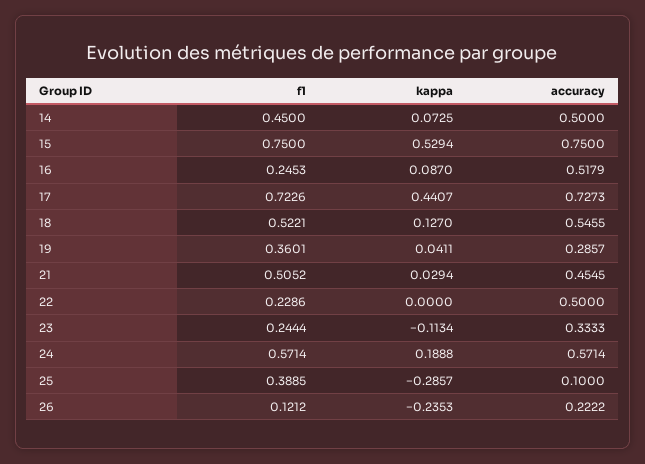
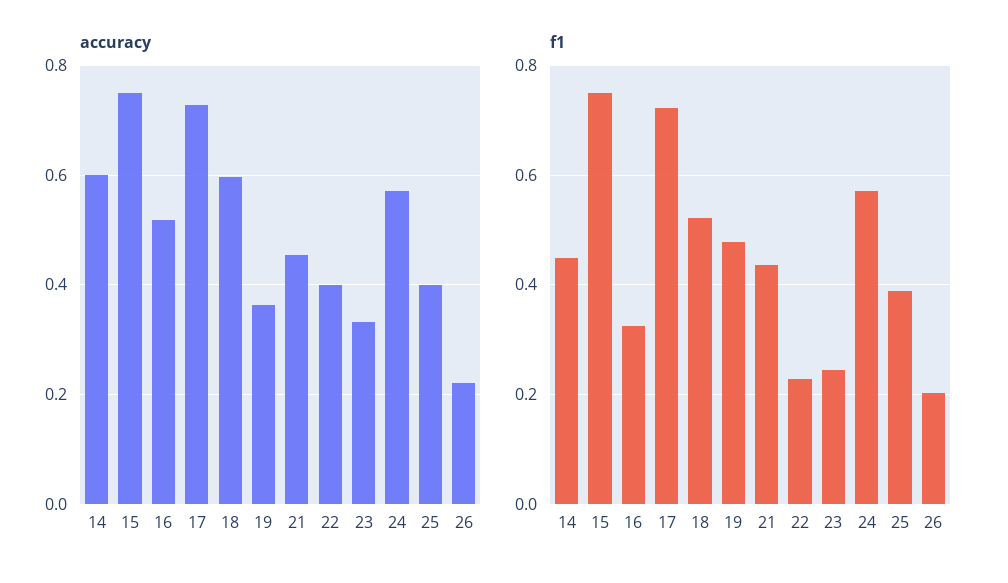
  {
    "f1": {
      "14": 0.45,
      "15": 0.75,
-     "16": 0.2453,
+     "16": 0.32,
      "17": 0.7226,
      "18": 0.5221,
-     "19": 0.3601,
+     "19": 0.48,
-     "21": 0.5052,
+     "21": 0.44,
      "22": 0.2286,
      "23": 0.2444,
      "24": 0.5714,
      "25": 0.3885,
-     "26": 0.1212
+     "26": 0.2
    },
-   "kappa": {
-     "14": 0.0725,
-     "15": 0.5294,
-     "16": 0.087,
-     "17": 0.4407,
-     "18": 0.127,
-     "19": 0.0411,
-     "21": 0.0294,
-     "22": 0,
-     "23": -0.1134,
-     "24": 0.1888,
-     "25": -0.2857,
-     "26": -0.2353
-   },
    "accuracy": {
-     "14": 0.5,
+     "14": 0.6,
      "15": 0.75,
      "16": 0.5179,
      "17": 0.7273,
-     "18": 0.5455,
+     "18": 0.6,
-     "19": 0.2857,
+     "19": 0.36,
      "21": 0.4545,
-     "22": 0.5,
+     "22": 0.4,
      "23": 0.3333,
      "24": 0.5714,
-     "25": 0.1,
+     "25": 0.4,
      "26": 0.2222
    }
  }

